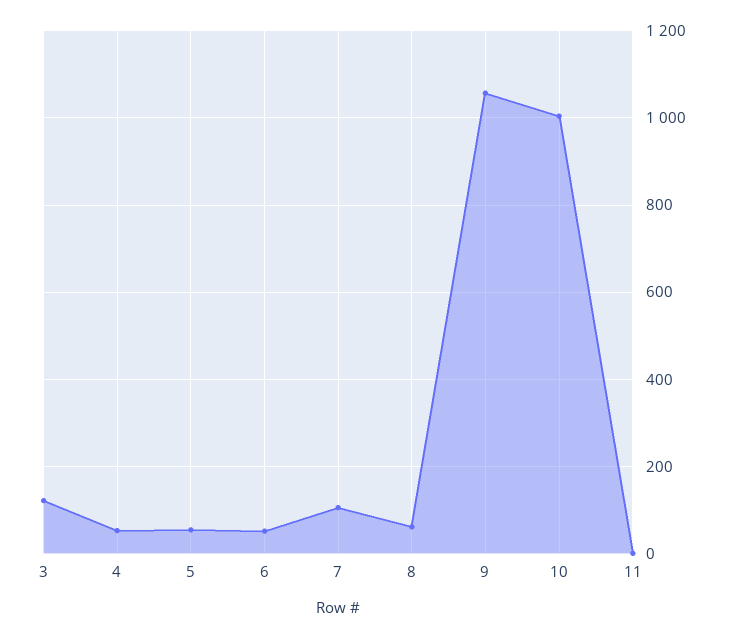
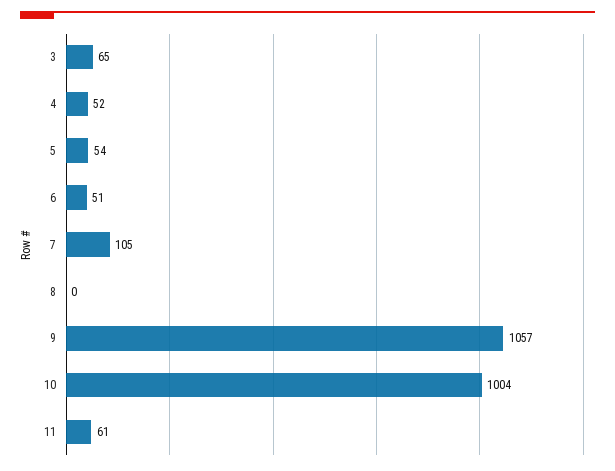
  {
-   "3": 120,
+   "3": 65,
    "4": 52,
    "5": 54,
    "6": 51,
    "7": 105,
-   "8": 60,
+   "8": 0,
    "9": 1057,
    "10": 1004,
-   "11": 0
+   "11": 61
  }

